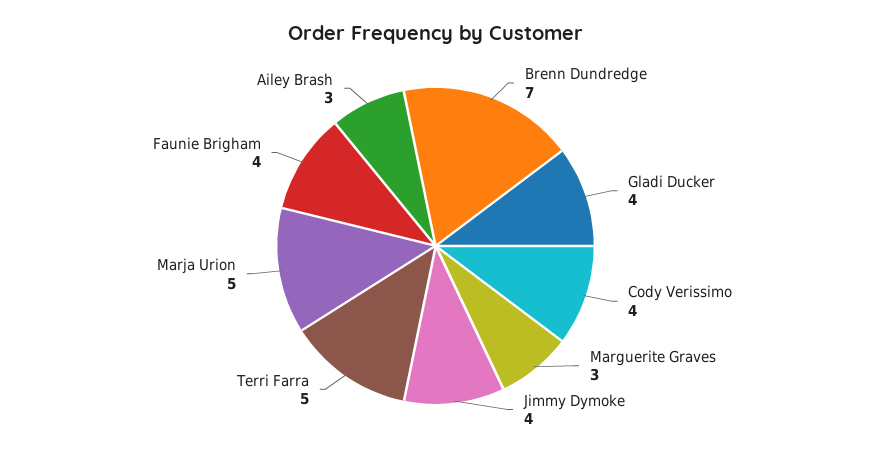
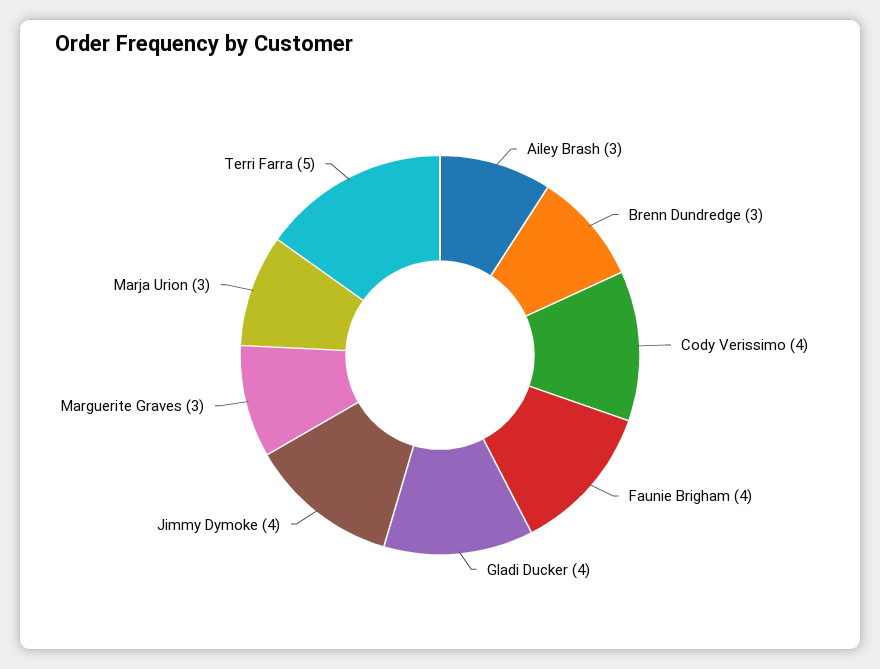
  {
-   "Brenn Dundredge": 7,
+   "Brenn Dundredge": 3,
    "Gladi Ducker": 4,
    "Cody Verissimo": 4,
    "Marguerite Graves": 3,
    "Jimmy Dymoke": 4,
    "Terri Farra": 5,
-   "Marja Urion": 5,
+   "Marja Urion": 3,
    "Faunie Brigham": 4,
    "Ailey Brash": 3
  }

